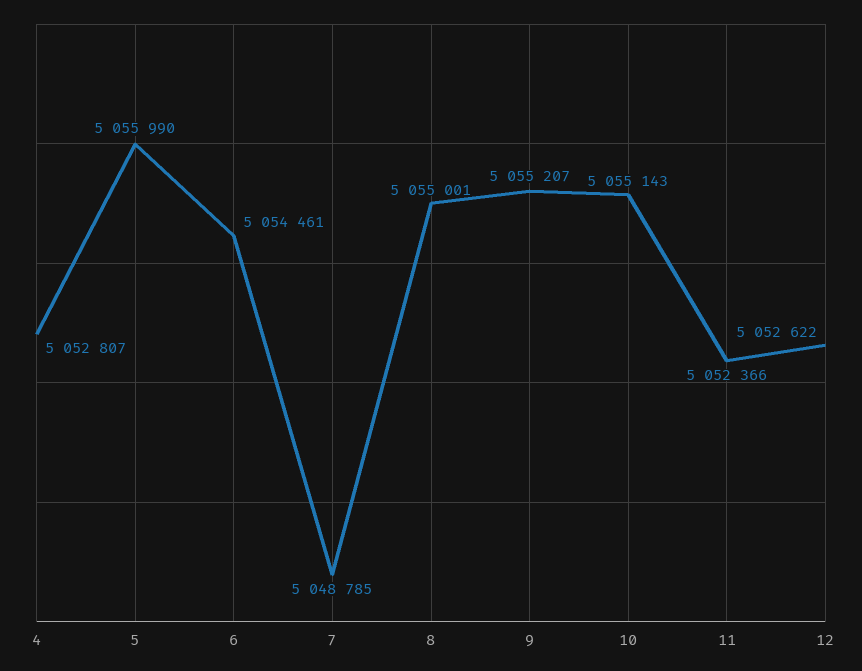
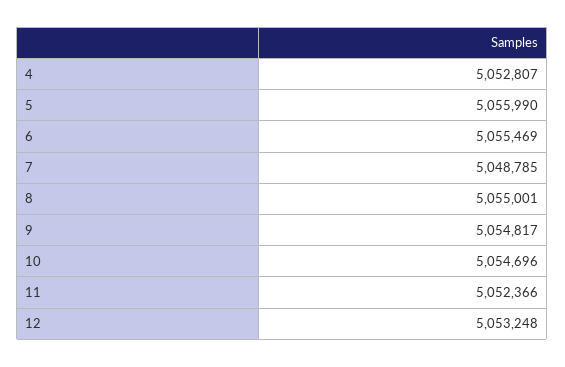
  {
    "4": 5052807,
    "5": 5055990,
-   "6": 5054461,
+   "6": 5055469,
    "7": 5048785,
    "8": 5055001,
-   "9": 5055207,
+   "9": 5054817,
-   "10": 5055143,
+   "10": 5054696,
    "11": 5052366,
-   "12": 5052622
+   "12": 5053248
  }

